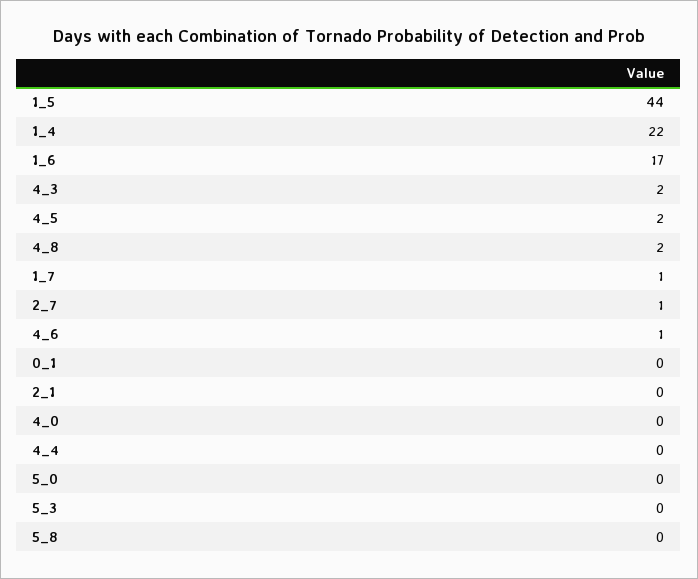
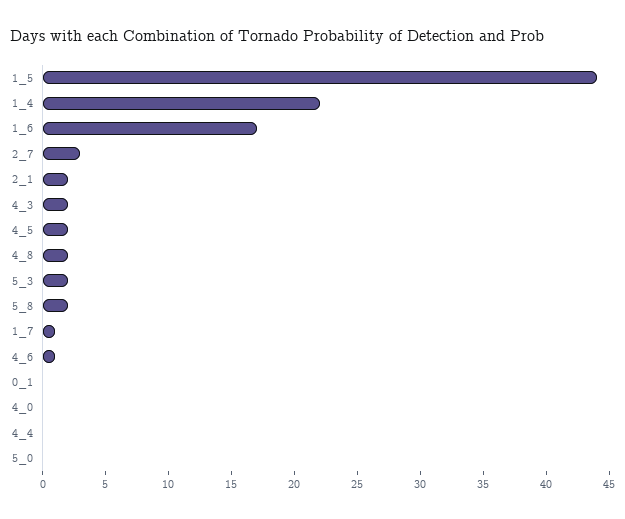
  {
    "1_5": 44,
    "1_4": 22,
    "1_6": 17,
    "4_3": 2,
    "4_5": 2,
    "4_8": 2,
    "1_7": 1,
-   "2_7": 1,
+   "2_7": 3,
    "4_6": 1,
    "0_1": 0,
-   "2_1": 0,
+   "2_1": 2,
    "4_0": 0,
    "4_4": 0,
    "5_0": 0,
-   "5_3": 0,
+   "5_3": 2,
-   "5_8": 0
+   "5_8": 2
  }

